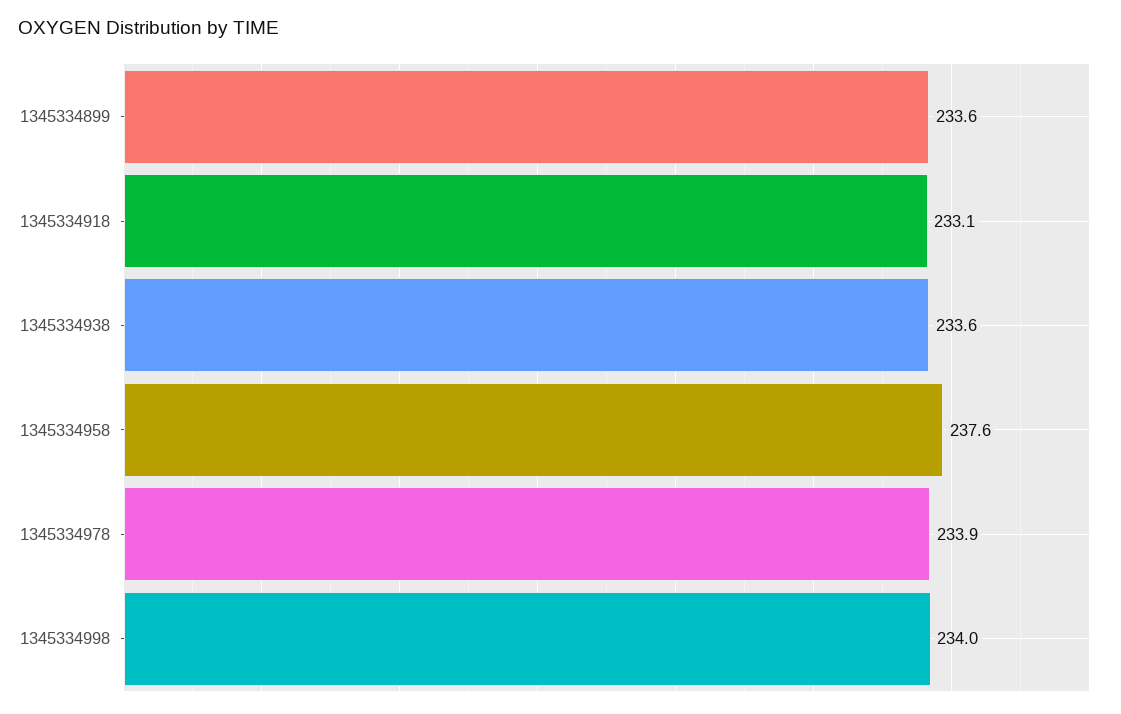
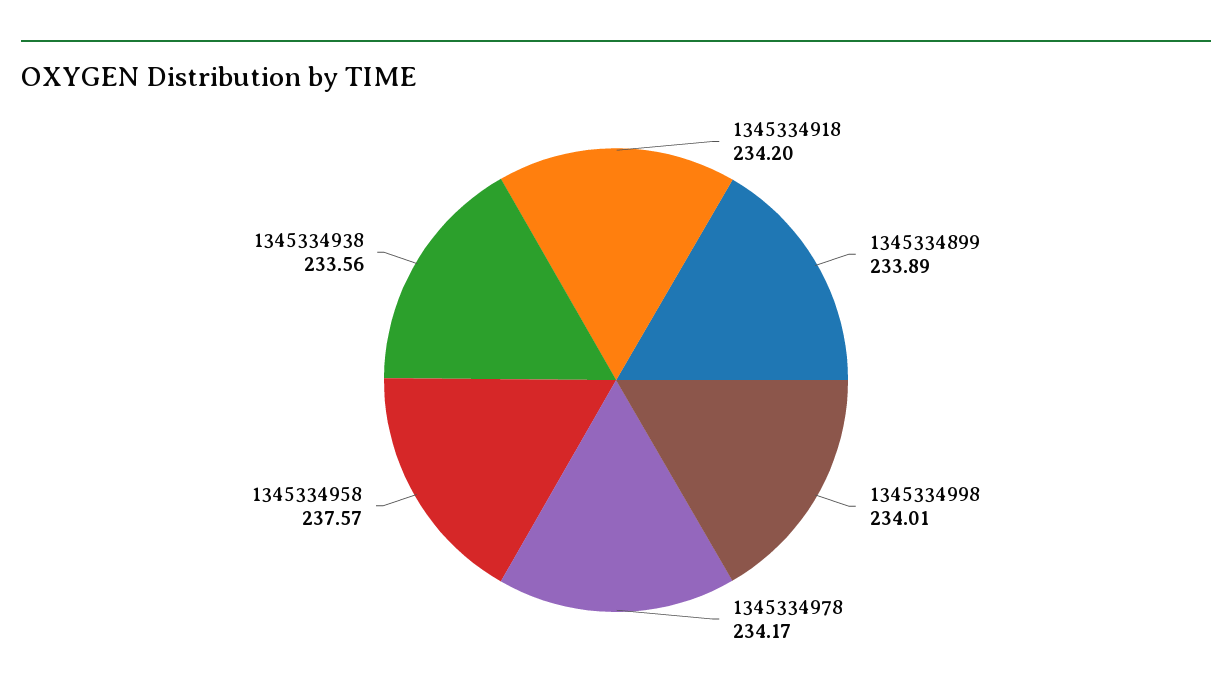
  {
-   "1345334899": 233.6,
+   "1345334899": 233.89,
-   "1345334918": 233.1,
+   "1345334918": 234.2,
    "1345334938": 233.56,
    "1345334958": 237.57,
-   "1345334978": 233.9,
+   "1345334978": 234.17,
    "1345334998": 234.01
  }

